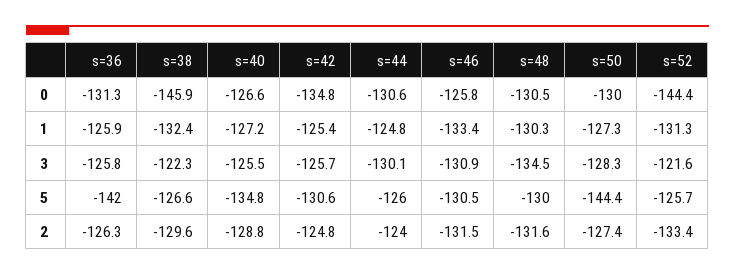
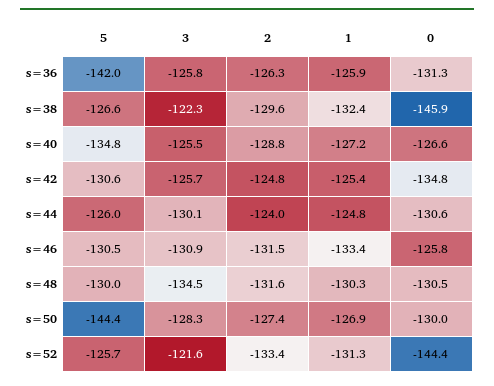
  {
    "s=36": {
      "0": -131.3,
      "1": -125.9,
      "3": -125.8,
      "5": -142,
      "2": -126.3
    },
    "s=38": {
      "0": -145.9,
      "1": -132.4,
      "3": -122.3,
      "5": -126.6,
      "2": -129.6
    },
    "s=40": {
      "0": -126.6,
      "1": -127.2,
      "3": -125.5,
      "5": -134.8,
      "2": -128.8
    },
    "s=42": {
      "0": -134.8,
      "1": -125.4,
      "3": -125.7,
      "5": -130.6,
      "2": -124.8
    },
    "s=44": {
      "0": -130.6,
      "1": -124.8,
      "3": -130.1,
      "5": -126,
      "2": -124
    },
    "s=46": {
      "0": -125.8,
      "1": -133.4,
      "3": -130.9,
      "5": -130.5,
      "2": -131.5
    },
    "s=48": {
      "0": -130.5,
      "1": -130.3,
      "3": -134.5,
      "5": -130,
      "2": -131.6
    },
    "s=50": {
      "0": -130,
-     "1": -127.3,
+     "1": -126.9,
      "3": -128.3,
      "5": -144.4,
      "2": -127.4
    },
    "s=52": {
      "0": -144.4,
      "1": -131.3,
      "3": -121.6,
      "5": -125.7,
      "2": -133.4
    }
  }

